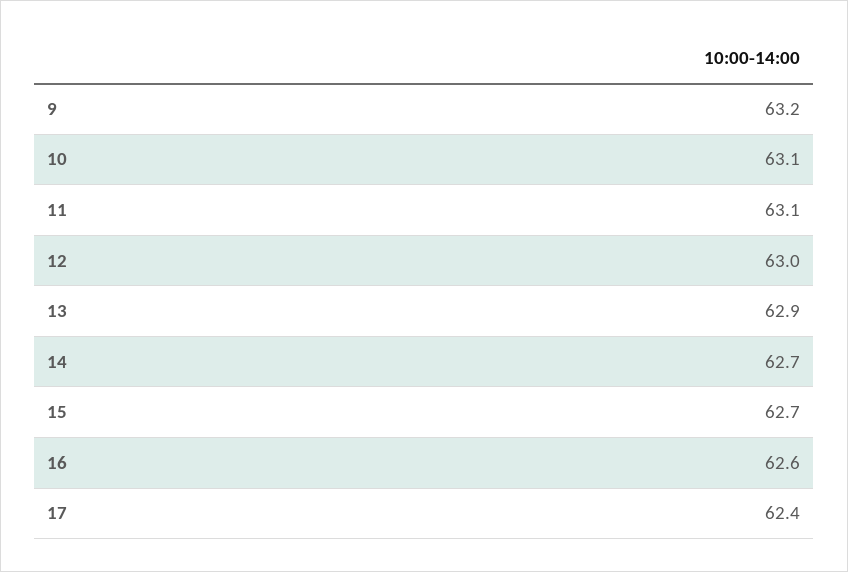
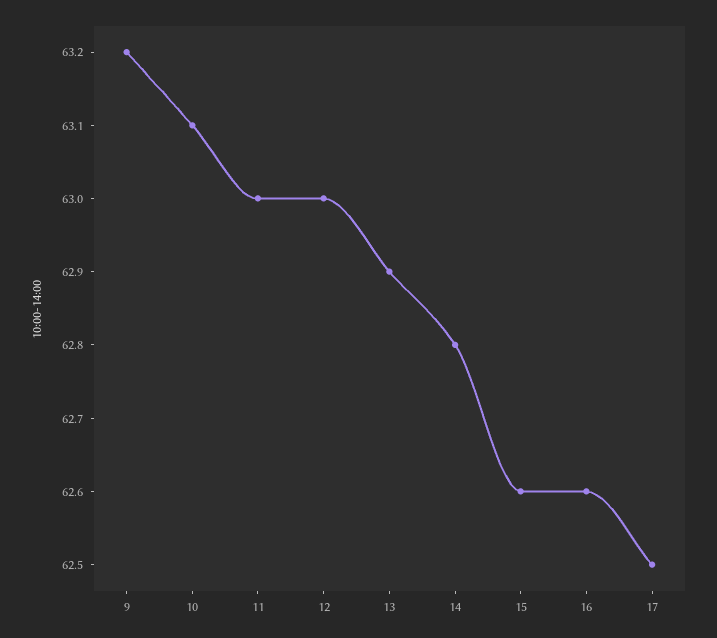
  {
    "9": 63.2,
    "10": 63.1,
-   "11": 63.1,
+   "11": 63,
    "12": 63,
    "13": 62.9,
-   "14": 62.7,
+   "14": 62.8,
-   "15": 62.7,
+   "15": 62.6,
    "16": 62.6,
-   "17": 62.4
+   "17": 62.5
  }

